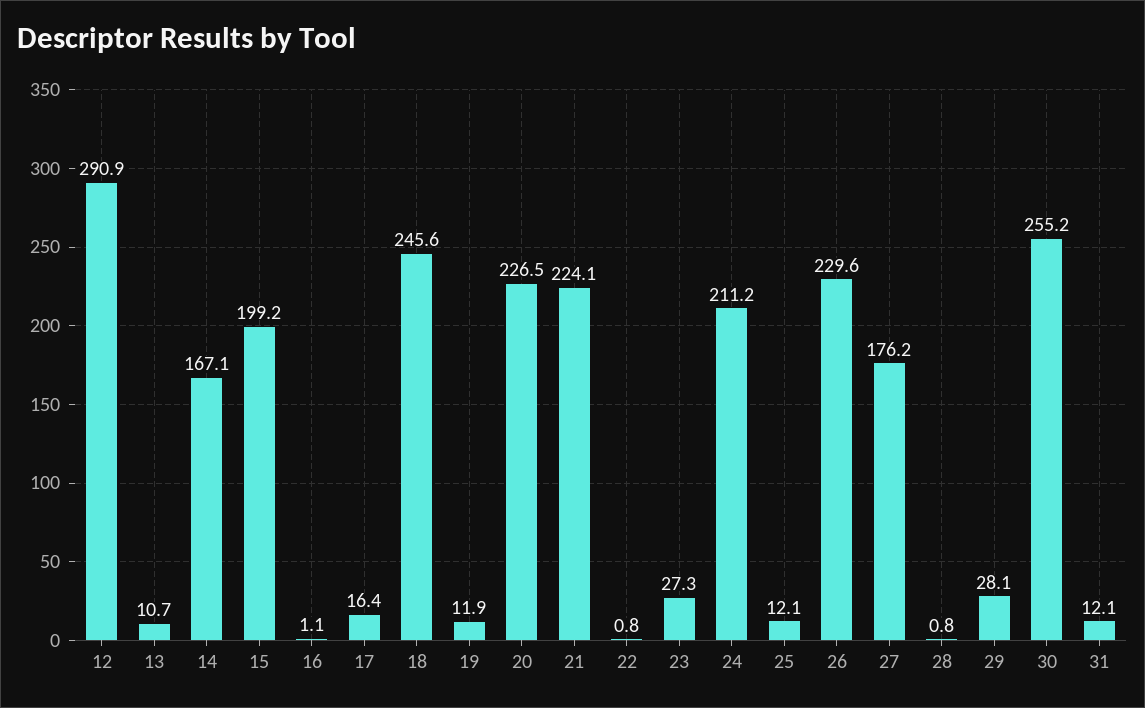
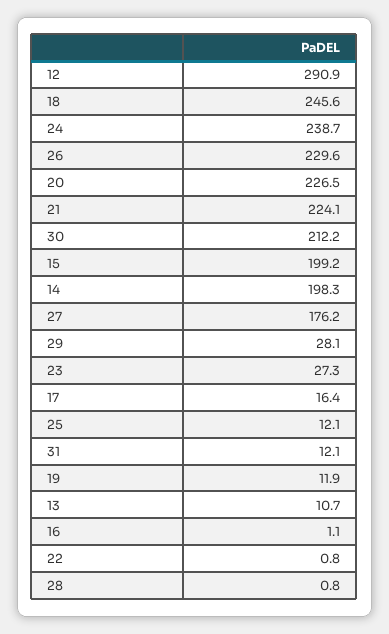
  {
    "12": 290.9,
    "13": 10.7,
-   "14": 167.1,
+   "14": 198.3,
    "15": 199.2,
    "16": 1.1,
    "17": 16.4,
    "18": 245.6,
    "19": 11.9,
    "20": 226.5,
    "21": 224.1,
    "22": 0.8,
    "23": 27.3,
-   "24": 211.2,
+   "24": 238.7,
    "25": 12.1,
    "26": 229.6,
    "27": 176.2,
    "28": 0.8,
    "29": 28.1,
-   "30": 255.2,
+   "30": 212.2,
    "31": 12.1
  }

